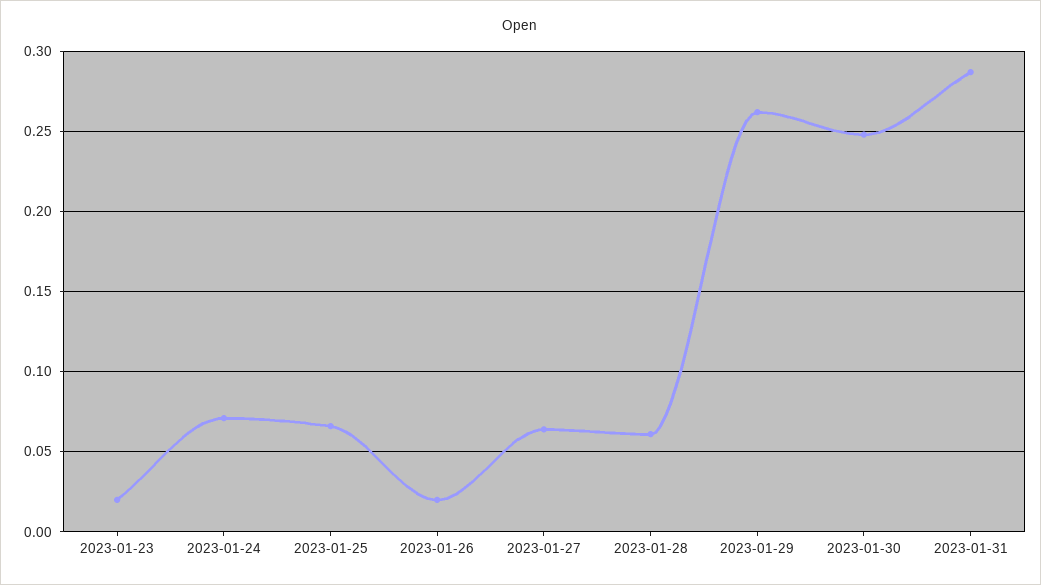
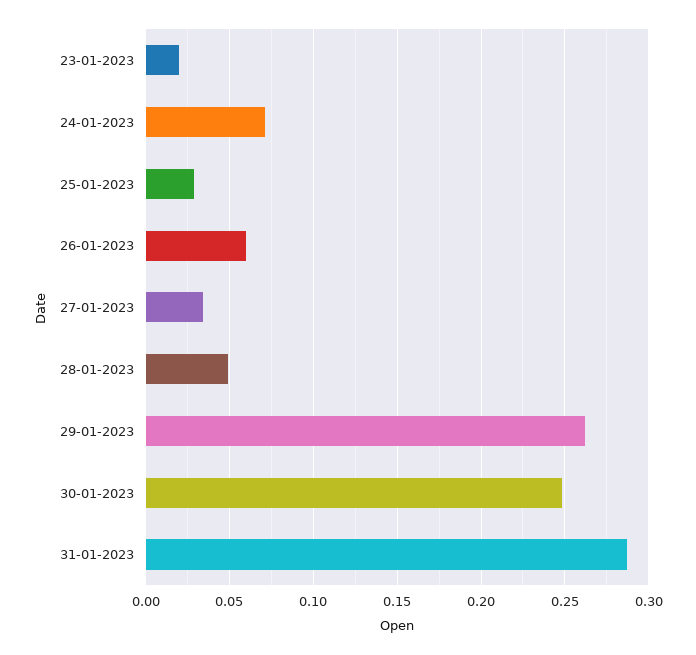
  {
    "2023-01-23": 0.02,
    "2023-01-24": 0.07,
-   "2023-01-25": 0.065,
+   "2023-01-25": 0.03,
-   "2023-01-26": 0.02,
+   "2023-01-26": 0.06,
-   "2023-01-27": 0.065,
+   "2023-01-27": 0.035,
-   "2023-01-28": 0.06,
+   "2023-01-28": 0.05,
    "2023-01-29": 0.26,
    "2023-01-30": 0.25,
    "2023-01-31": 0.285
  }

